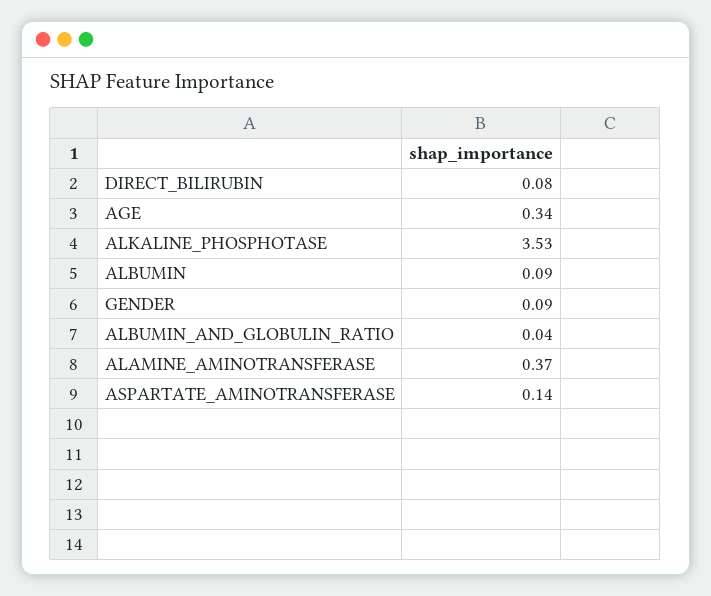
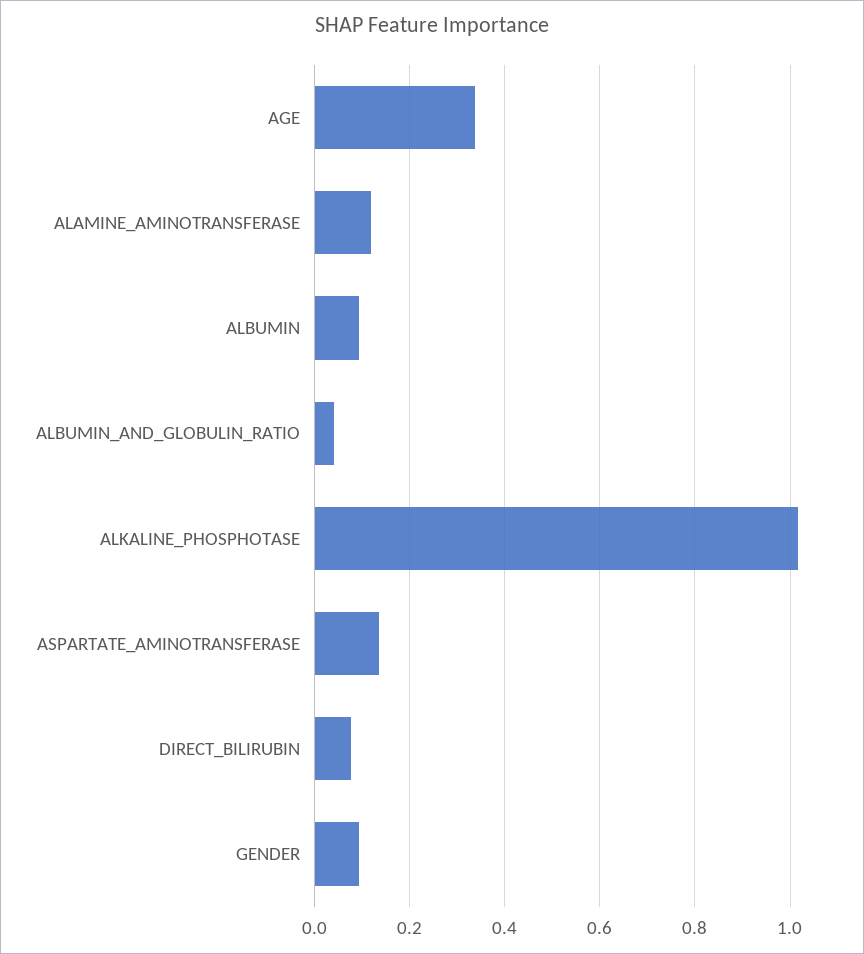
  {
    "DIRECT_BILIRUBIN": 0.08,
    "AGE": 0.34,
-   "ALKALINE_PHOSPHOTASE": 3.53,
+   "ALKALINE_PHOSPHOTASE": 1.02,
    "ALBUMIN": 0.09,
    "GENDER": 0.09,
    "ALBUMIN_AND_GLOBULIN_RATIO": 0.04,
-   "ALAMINE_AMINOTRANSFERASE": 0.37,
+   "ALAMINE_AMINOTRANSFERASE": 0.12,
    "ASPARTATE_AMINOTRANSFERASE": 0.14
  }

